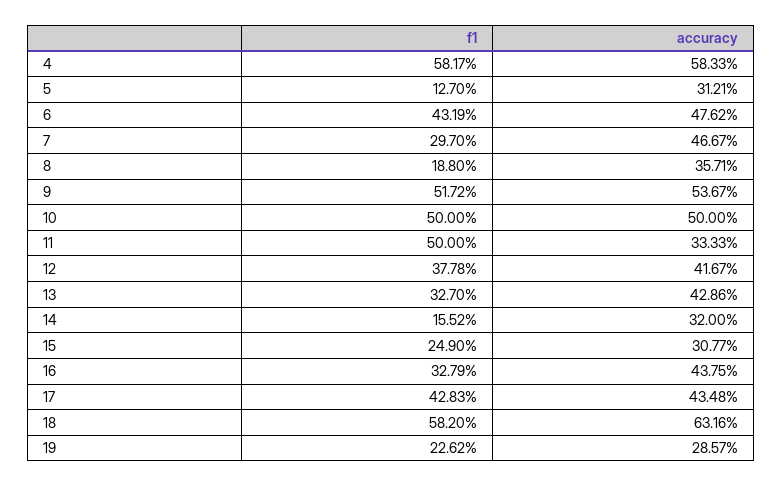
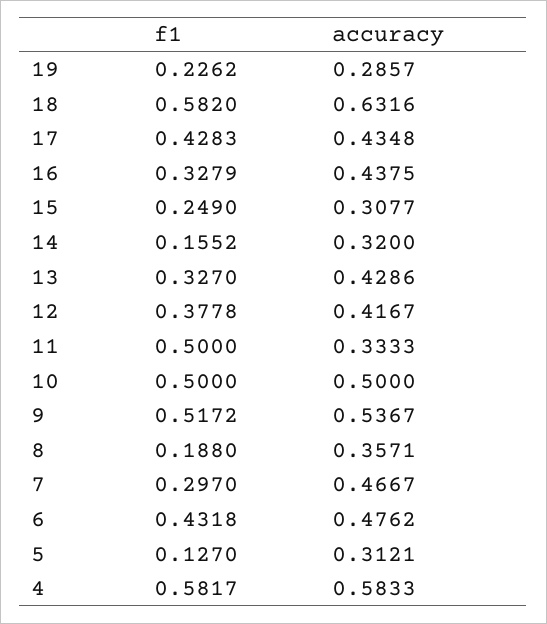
  {
    "f1": {
      "4": 0.5817,
      "5": 0.127,
-     "6": 0.4319,
+     "6": 0.4318,
      "7": 0.297,
      "8": 0.188,
      "9": 0.5172,
      "10": 0.5,
      "11": 0.5,
      "12": 0.3778,
      "13": 0.327,
      "14": 0.1552,
      "15": 0.249,
      "16": 0.3279,
      "17": 0.4283,
      "18": 0.582,
      "19": 0.2262
    },
    "accuracy": {
      "4": 0.5833,
      "5": 0.3121,
      "6": 0.4762,
      "7": 0.4667,
      "8": 0.3571,
      "9": 0.5367,
      "10": 0.5,
      "11": 0.3333,
      "12": 0.4167,
      "13": 0.4286,
      "14": 0.32,
      "15": 0.3077,
      "16": 0.4375,
      "17": 0.4348,
      "18": 0.6316,
      "19": 0.2857
    }
  }

